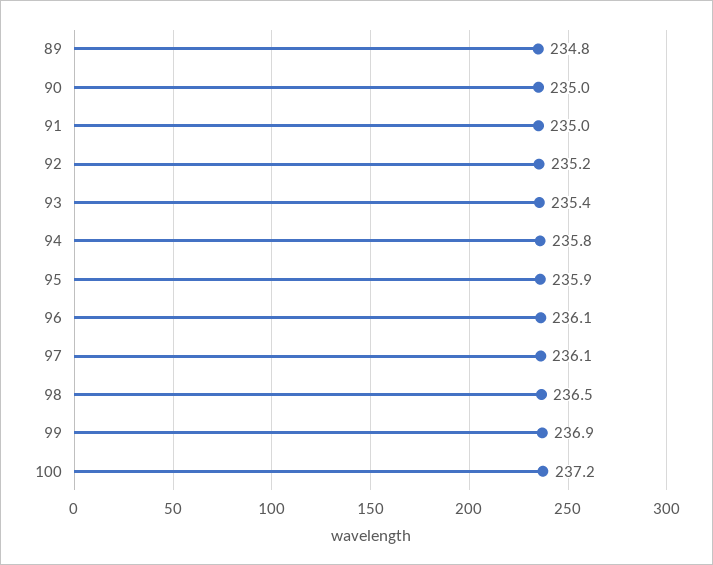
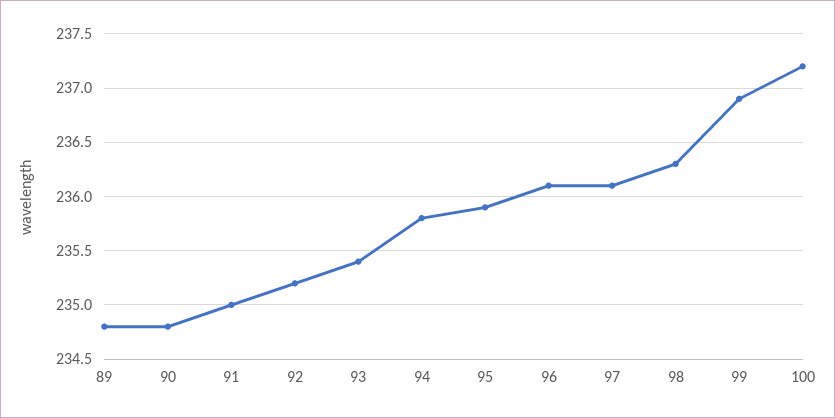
  {
    "89": 234.8,
-   "90": 235,
+   "90": 234.8,
    "91": 235,
    "92": 235.2,
    "93": 235.4,
    "94": 235.8,
    "95": 235.9,
    "96": 236.1,
    "97": 236.1,
-   "98": 236.5,
+   "98": 236.3,
    "99": 236.9,
    "100": 237.2
  }

